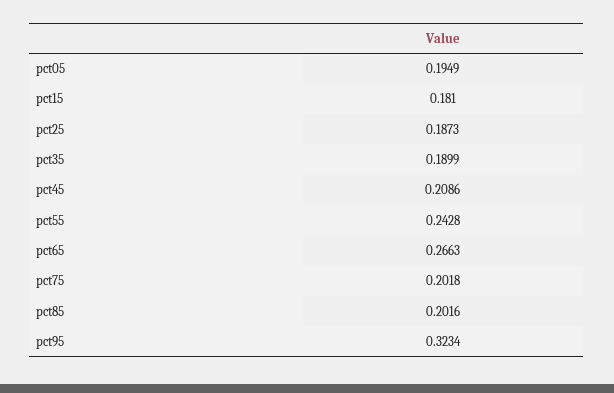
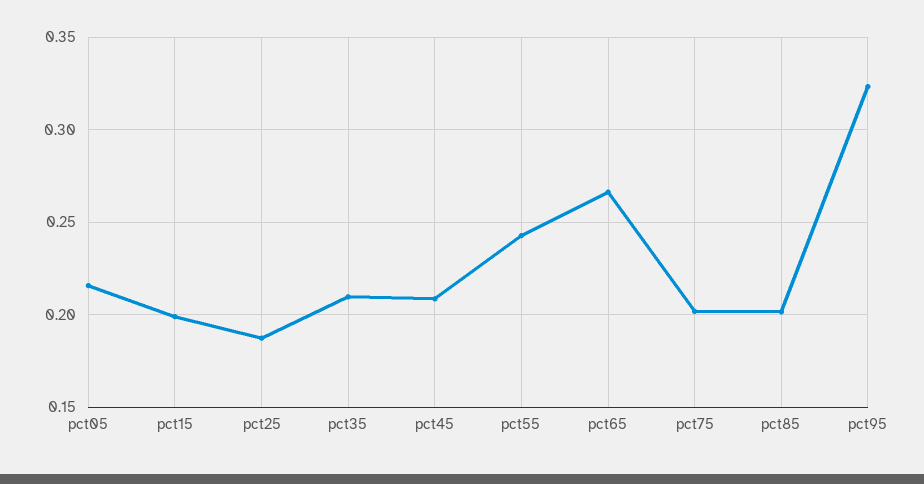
  {
-   "pct05": 0.1949,
+   "pct05": 0.215,
-   "pct15": 0.181,
+   "pct15": 0.2,
    "pct25": 0.1873,
-   "pct35": 0.1899,
+   "pct35": 0.21,
    "pct45": 0.2086,
    "pct55": 0.2428,
    "pct65": 0.2663,
    "pct75": 0.2018,
    "pct85": 0.2016,
    "pct95": 0.3234
  }

